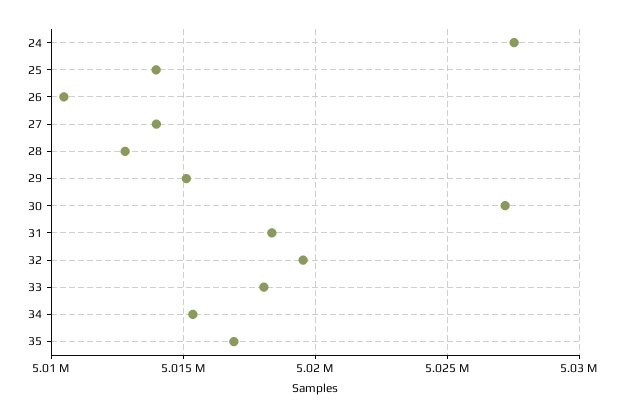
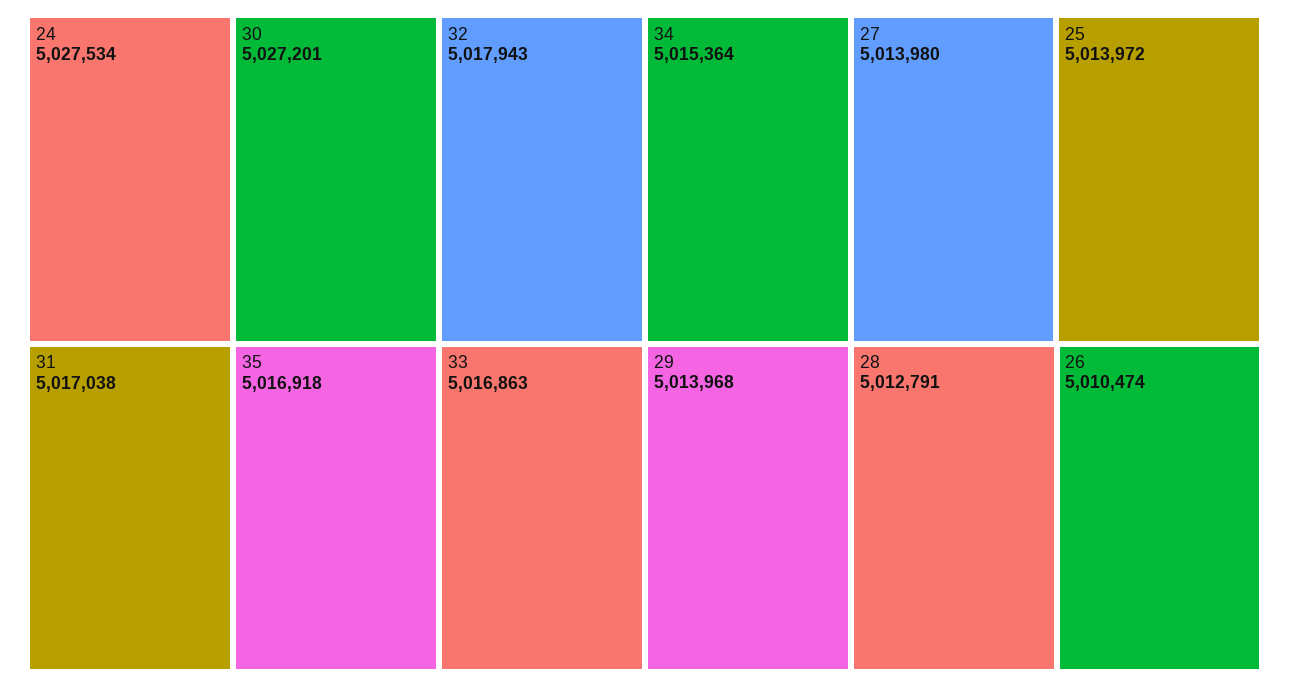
  {
    "24": 5027534,
    "25": 5013972,
    "26": 5010474,
    "27": 5013980,
    "28": 5012791,
-   "29": 5015000,
+   "29": 5013968,
    "30": 5027201,
-   "31": 5018500,
+   "31": 5017038,
-   "32": 5019500,
+   "32": 5017943,
-   "33": 5018000,
+   "33": 5016863,
    "34": 5015364,
    "35": 5016918
  }

